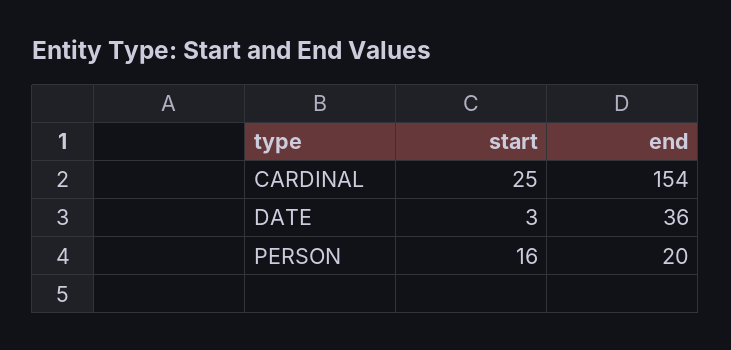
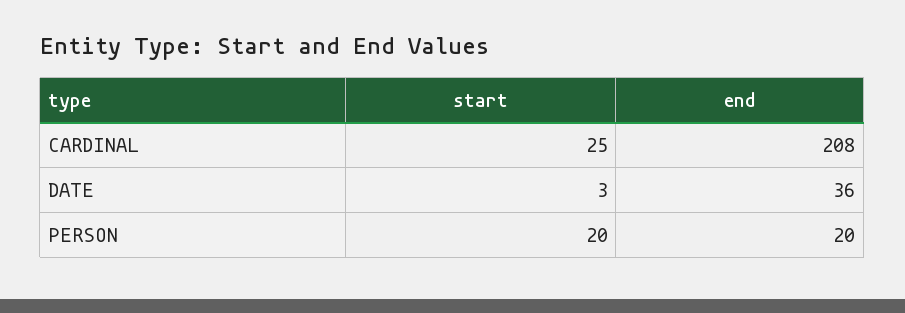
  {
    "start": {
      "CARDINAL": 25,
      "DATE": 3,
-     "PERSON": 16
+     "PERSON": 20
    },
    "end": {
-     "CARDINAL": 154,
+     "CARDINAL": 208,
      "DATE": 36,
      "PERSON": 20
    }
  }

